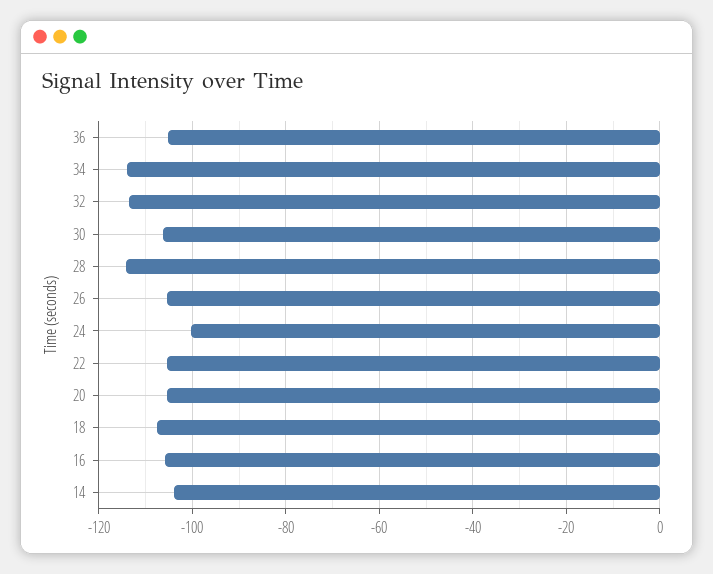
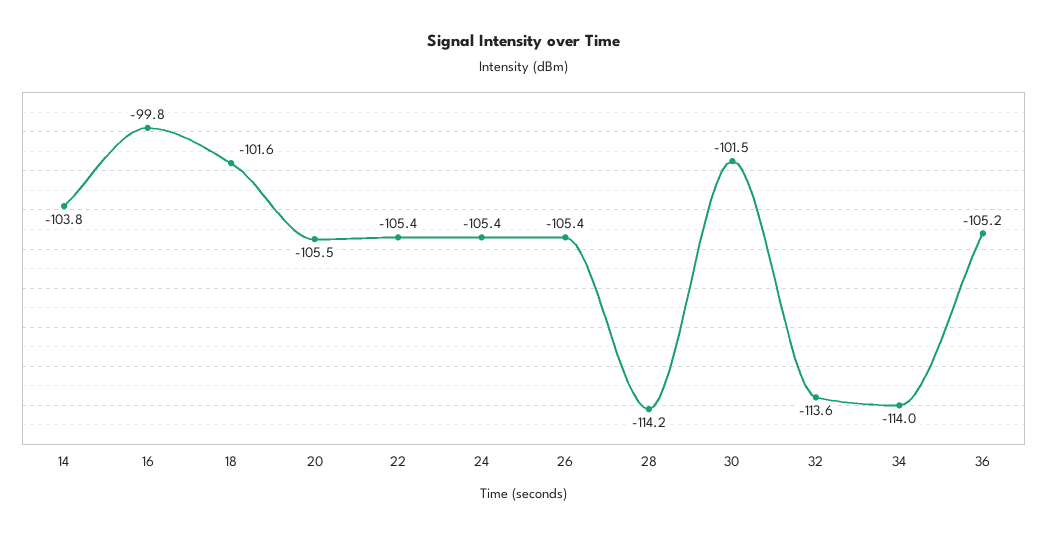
  {
    "36": -105.2,
    "34": -114,
    "32": -113.6,
-   "30": -106,
+   "30": -101.5,
    "28": -114.2,
    "26": -105.4,
-   "24": -100,
+   "24": -105.4,
    "22": -105.4,
    "20": -105.5,
-   "18": -108,
+   "18": -101.6,
-   "16": -106,
+   "16": -99.8,
    "14": -103.8
  }

